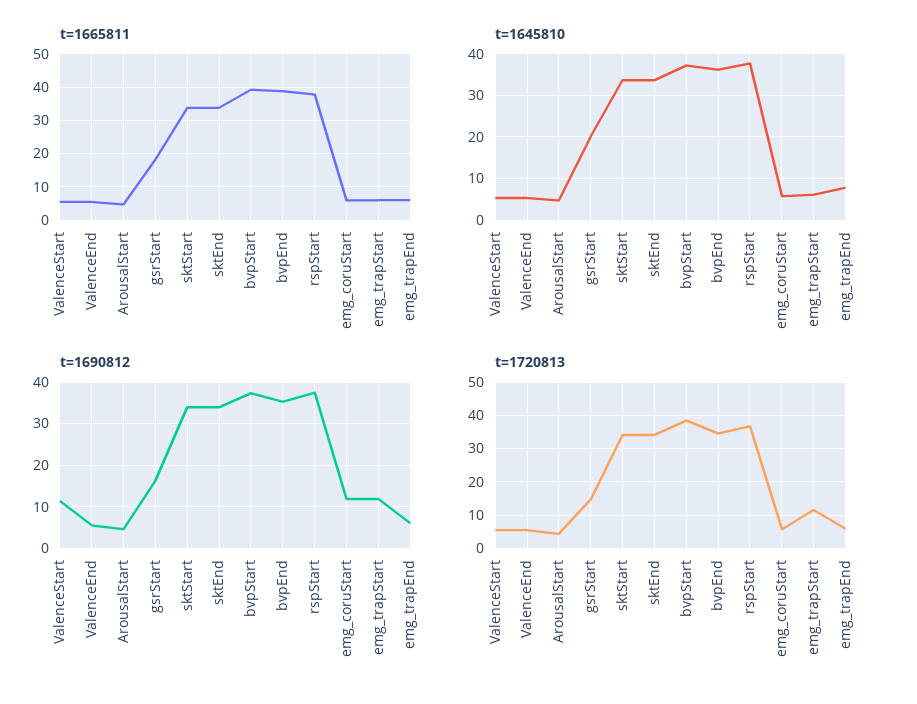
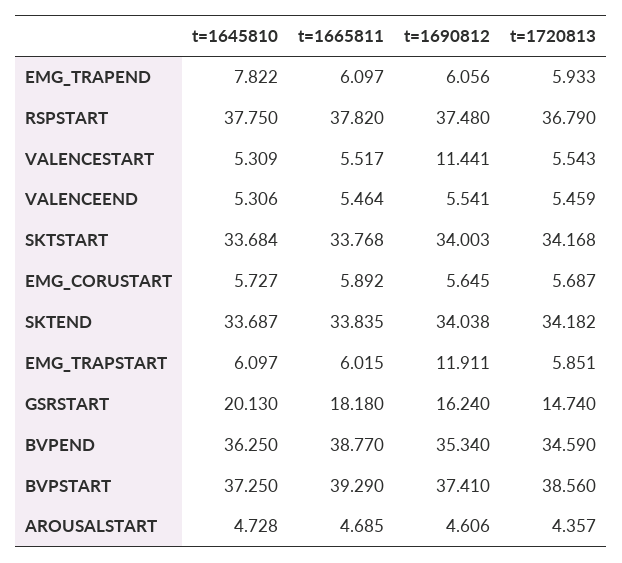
  {
    "t=1665811": {
      "ValenceStart": 5.517,
      "ValenceEnd": 5.464,
      "ArousalStart": 4.685,
      "gsrStart": 18.18,
      "sktStart": 33.768,
      "sktEnd": 33.835,
      "bvpStart": 39.29,
      "bvpEnd": 38.77,
      "rspStart": 37.82,
      "emg_coruStart": 5.892,
      "emg_trapStart": 6.015,
      "emg_trapEnd": 6.097
    },
    "t=1645810": {
      "ValenceStart": 5.309,
      "ValenceEnd": 5.306,
      "ArousalStart": 4.728,
      "gsrStart": 20.13,
      "sktStart": 33.684,
      "sktEnd": 33.687,
      "bvpStart": 37.25,
      "bvpEnd": 36.25,
      "rspStart": 37.75,
      "emg_coruStart": 5.727,
      "emg_trapStart": 6.097,
      "emg_trapEnd": 7.822
    },
    "t=1690812": {
      "ValenceStart": 11.441,
      "ValenceEnd": 5.541,
      "ArousalStart": 4.606,
      "gsrStart": 16.24,
      "sktStart": 34.003,
      "sktEnd": 34.038,
      "bvpStart": 37.41,
      "bvpEnd": 35.34,
      "rspStart": 37.48,
-     "emg_coruStart": 12,
+     "emg_coruStart": 5.645,
      "emg_trapStart": 11.911,
      "emg_trapEnd": 6.056
    },
    "t=1720813": {
      "ValenceStart": 5.543,
      "ValenceEnd": 5.459,
      "ArousalStart": 4.357,
      "gsrStart": 14.74,
      "sktStart": 34.168,
      "sktEnd": 34.182,
      "bvpStart": 38.56,
      "bvpEnd": 34.59,
      "rspStart": 36.79,
      "emg_coruStart": 5.687,
-     "emg_trapStart": 12,
+     "emg_trapStart": 5.851,
      "emg_trapEnd": 5.933
    }
  }

